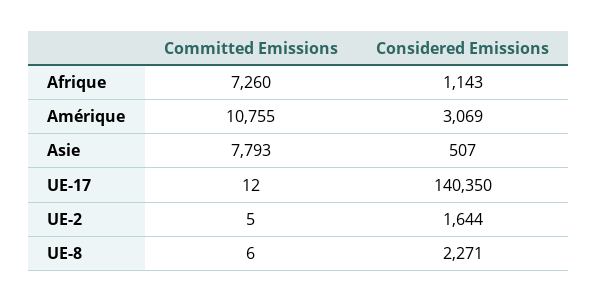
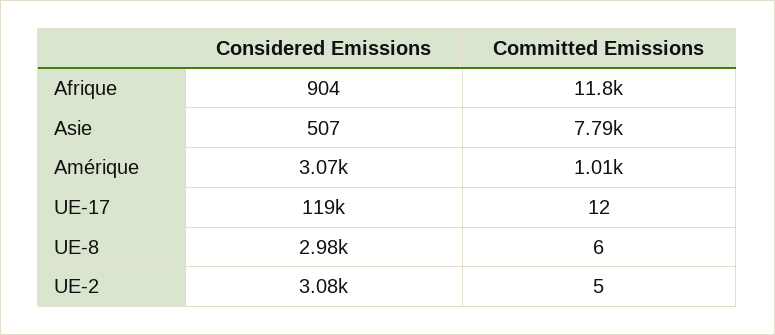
  {
    "Committed Emissions": {
-     "Afrique": 7260,
+     "Afrique": 11800,
-     "Amérique": 10755,
+     "Amérique": 1010,
      "Asie": 7793,
      "UE-17": 12,
      "UE-2": 5,
      "UE-8": 6
    },
    "Considered Emissions": {
-     "Afrique": 1143,
+     "Afrique": 904,
      "Amérique": 3069,
      "Asie": 507,
-     "UE-17": 140350,
+     "UE-17": 119000,
-     "UE-2": 1644,
+     "UE-2": 3080,
-     "UE-8": 2271
+     "UE-8": 2980
    }
  }

